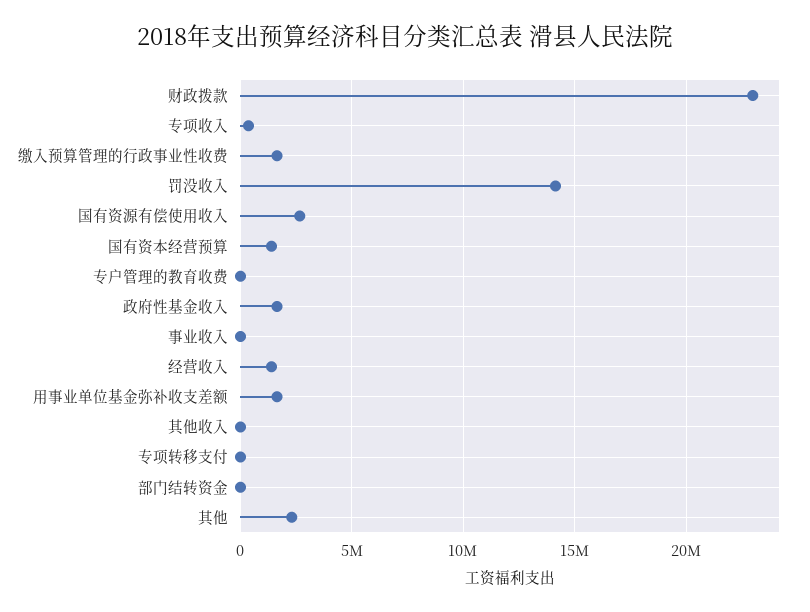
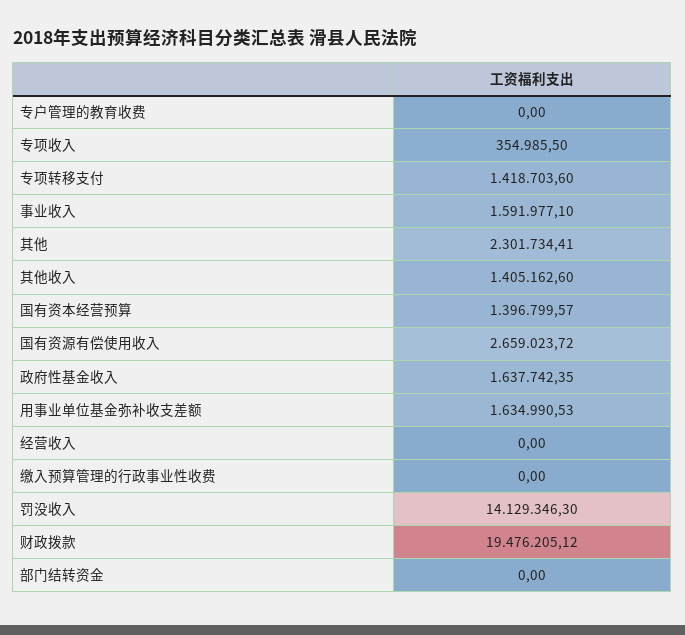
  {
-   "财政拨款": 23000000,
+   "财政拨款": 19476205.12,
    "专项收入": 354985.5,
-   "缴入预算管理的行政事业性收费": 1500000,
+   "缴入预算管理的行政事业性收费": 0,
    "罚没收入": 14129346.3,
    "国有资源有偿使用收入": 2659023.72,
    "国有资本经营预算": 1396799.57,
    "专户管理的教育收费": 0,
    "政府性基金收入": 1637742.35,
-   "事业收入": 0,
+   "事业收入": 1591977.1,
-   "经营收入": 1500000,
+   "经营收入": 0,
    "用事业单位基金弥补收支差额": 1634990.53,
-   "其他收入": 0,
+   "其他收入": 1405162.6,
-   "专项转移支付": 0,
+   "专项转移支付": 1418703.6,
    "部门结转资金": 0,
    "其他": 2301734.41
  }

